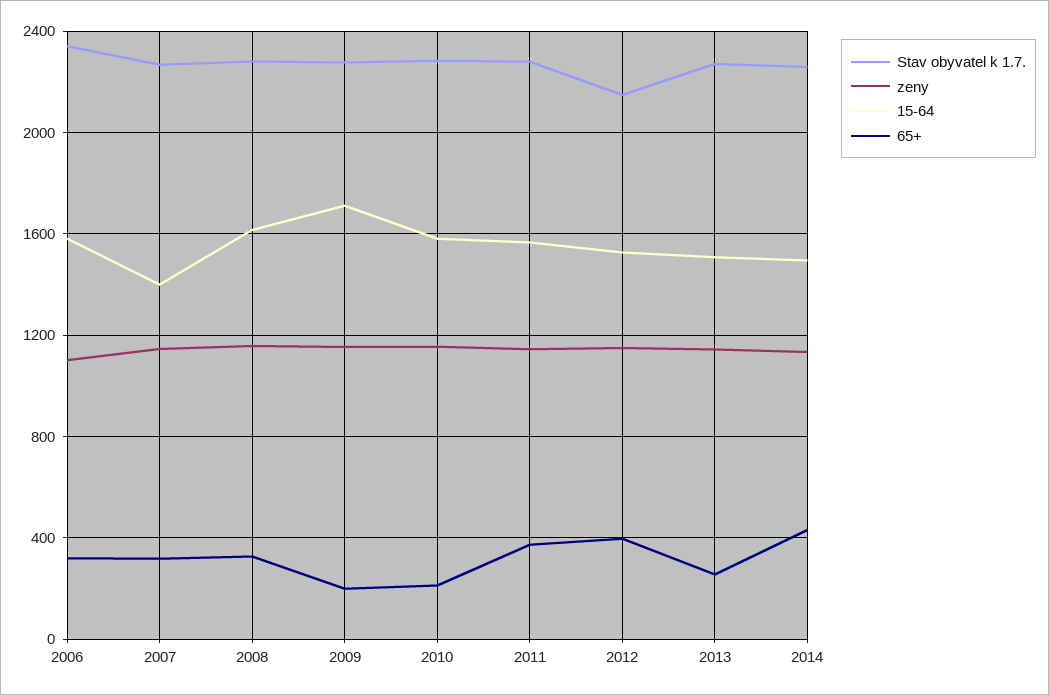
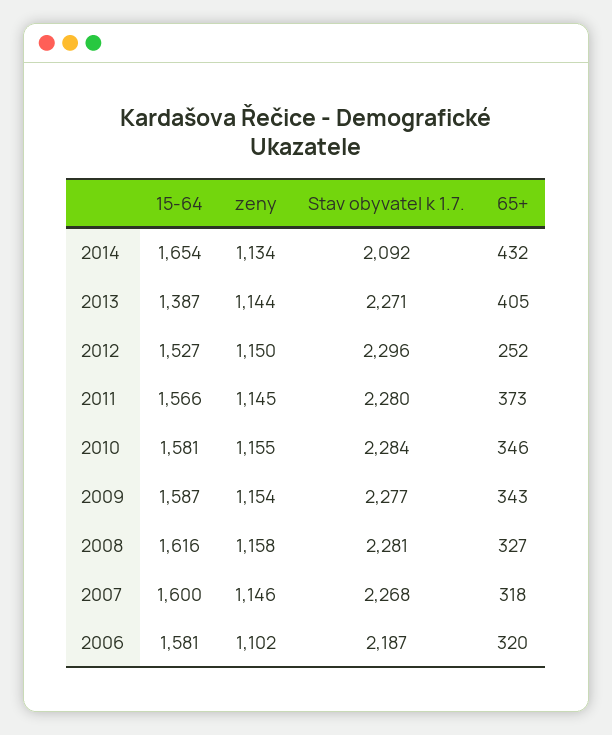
  {
    "Stav obyvatel k 1.7.": {
-     "2006": 2350,
+     "2006": 2187,
      "2007": 2268,
      "2008": 2281,
      "2009": 2277,
      "2010": 2284,
      "2011": 2280,
-     "2012": 2150,
+     "2012": 2296,
      "2013": 2271,
-     "2014": 2250
+     "2014": 2092
    },
    "zeny": {
      "2006": 1102,
      "2007": 1146,
      "2008": 1158,
      "2009": 1154,
      "2010": 1155,
      "2011": 1145,
      "2012": 1150,
      "2013": 1144,
      "2014": 1134
    },
    "15-64": {
      "2006": 1581,
-     "2007": 1400,
+     "2007": 1600,
      "2008": 1616,
-     "2009": 1700,
+     "2009": 1587,
      "2010": 1581,
      "2011": 1566,
      "2012": 1527,
-     "2013": 1500,
+     "2013": 1387,
-     "2014": 1500
+     "2014": 1654
    },
    "65+": {
      "2006": 320,
      "2007": 318,
      "2008": 327,
-     "2009": 200,
+     "2009": 343,
-     "2010": 200,
+     "2010": 346,
      "2011": 373,
-     "2012": 400,
+     "2012": 252,
-     "2013": 250,
+     "2013": 405,
      "2014": 432
    }
  }

